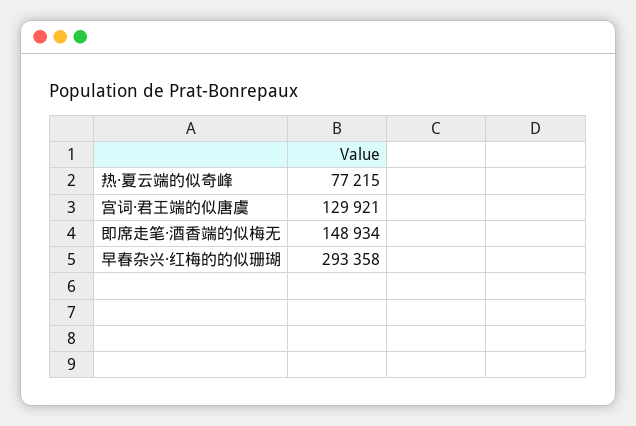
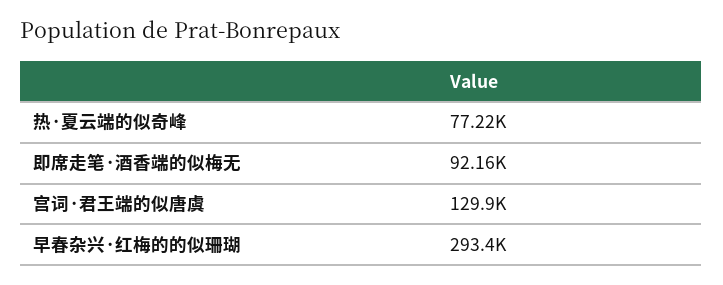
  {
    "热·夏云端的似奇峰": 77215,
    "宫词·君王端的似唐虞": 129921,
-   "即席走笔·酒香端的似梅无": 148934,
+   "即席走笔·酒香端的似梅无": 92160,
    "早春杂兴·红梅的的似珊瑚": 293358
  }

